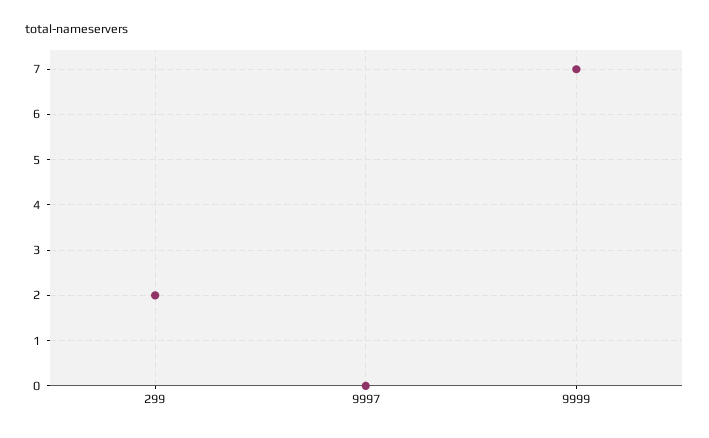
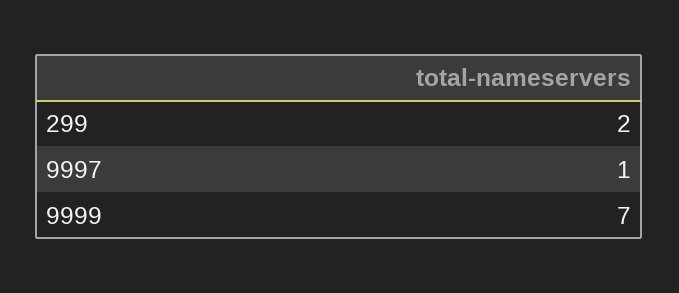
  {
    "299": 2,
-   "9997": 0,
+   "9997": 1,
    "9999": 7
  }

